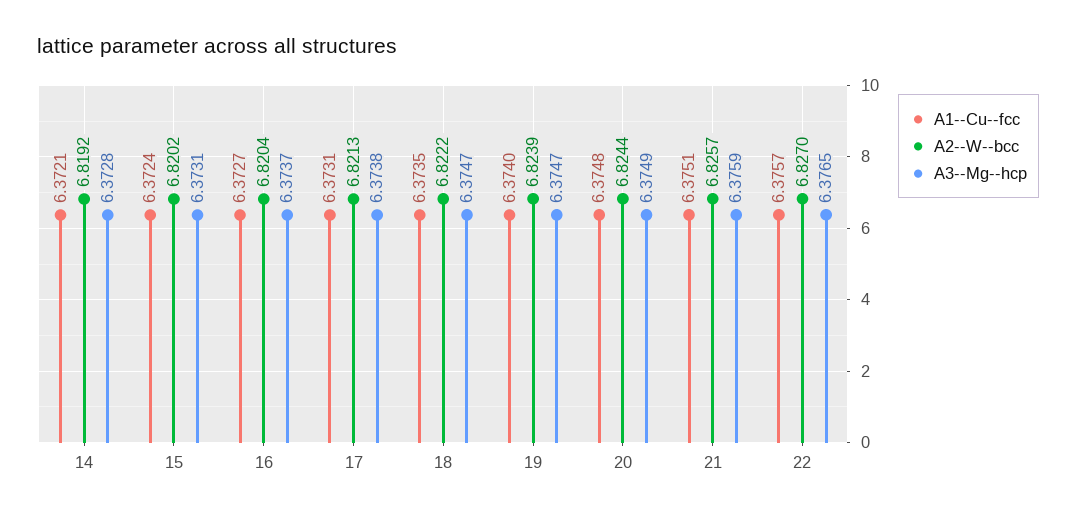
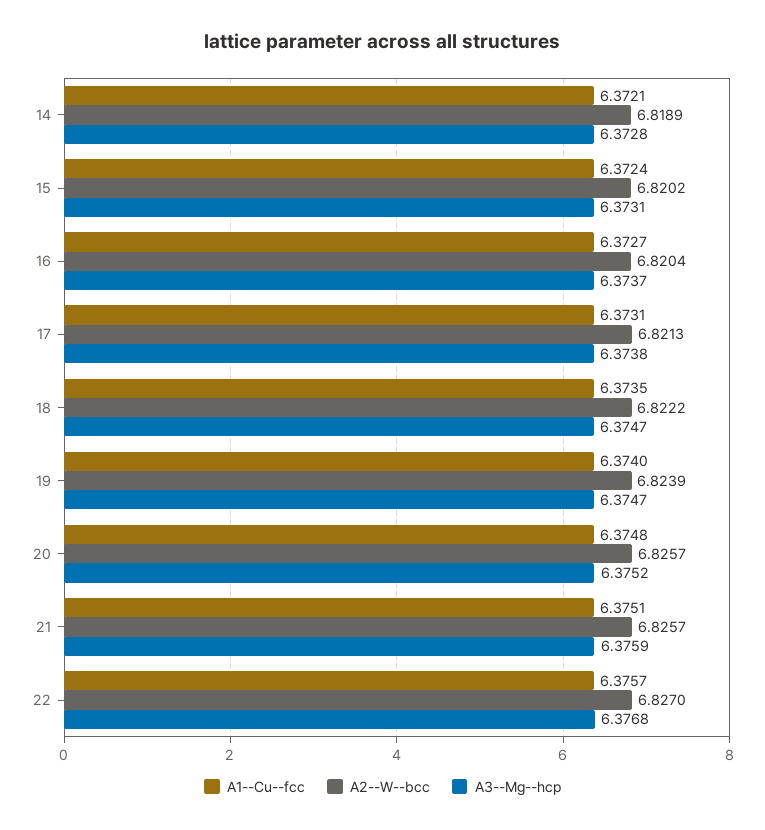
  {
    "A1--Cu--fcc": {
      "14": 6.3721,
      "15": 6.3724,
      "16": 6.3727,
      "17": 6.3731,
      "18": 6.3735,
      "19": 6.374,
      "20": 6.3748,
      "21": 6.3751,
      "22": 6.3757
    },
    "A2--W--bcc": {
-     "14": 6.8192,
+     "14": 6.8189,
      "15": 6.8202,
      "16": 6.8204,
      "17": 6.8213,
      "18": 6.8222,
      "19": 6.8239,
-     "20": 6.8244,
+     "20": 6.8257,
      "21": 6.8257,
      "22": 6.827
    },
    "A3--Mg--hcp": {
      "14": 6.3728,
      "15": 6.3731,
      "16": 6.3737,
      "17": 6.3738,
      "18": 6.3747,
      "19": 6.3747,
-     "20": 6.3749,
+     "20": 6.3752,
      "21": 6.3759,
-     "22": 6.3765
+     "22": 6.3768
    }
  }

